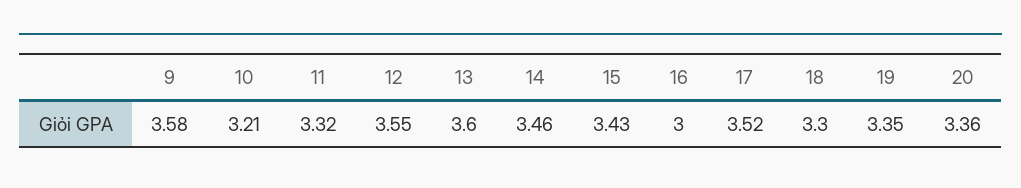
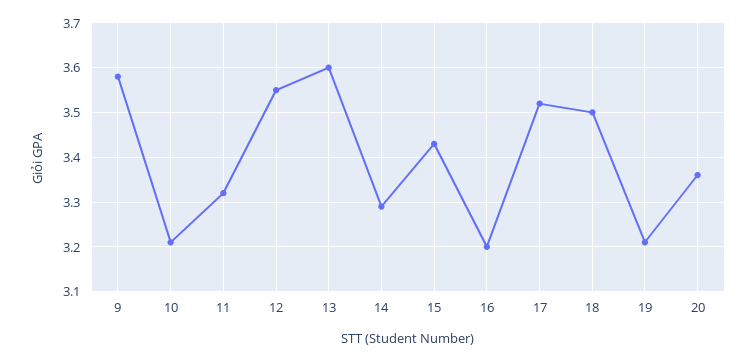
  {
    "9": 3.58,
    "10": 3.21,
    "11": 3.32,
    "12": 3.55,
    "13": 3.6,
-   "14": 3.46,
+   "14": 3.3,
    "15": 3.43,
-   "16": 3,
+   "16": 3.2,
    "17": 3.52,
-   "18": 3.3,
+   "18": 3.5,
-   "19": 3.35,
+   "19": 3.2,
    "20": 3.36
  }

